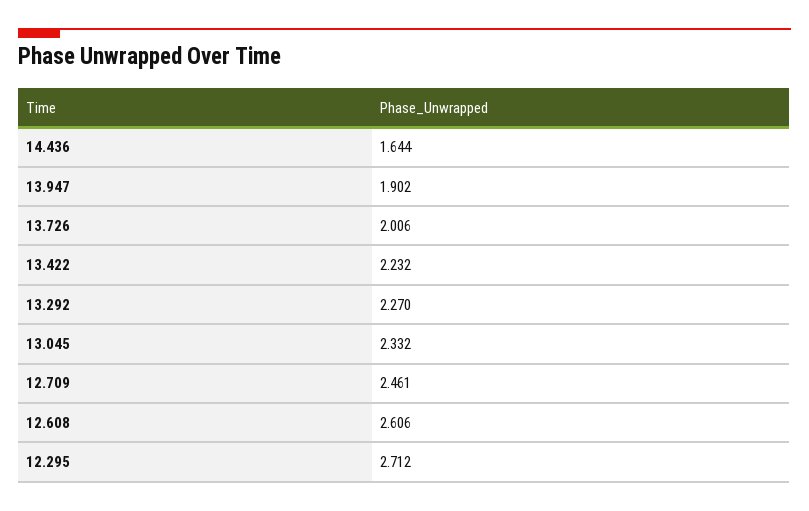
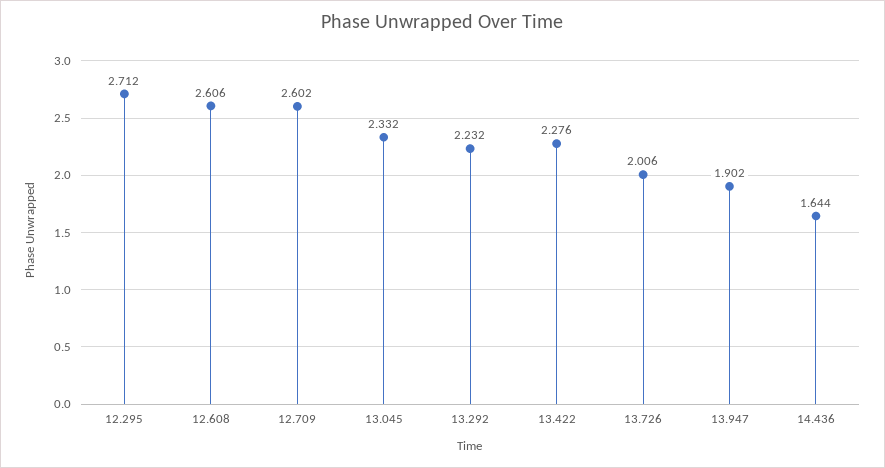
  {
    "14.436": 1.644,
    "13.947": 1.902,
    "13.726": 2.006,
-   "13.422": 2.232,
+   "13.422": 2.276,
-   "13.292": 2.27,
+   "13.292": 2.232,
    "13.045": 2.332,
-   "12.709": 2.461,
+   "12.709": 2.602,
    "12.608": 2.606,
    "12.295": 2.712
  }

